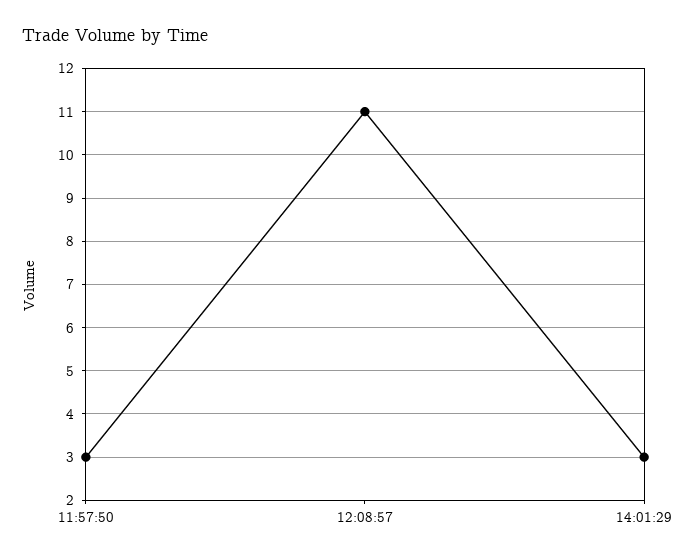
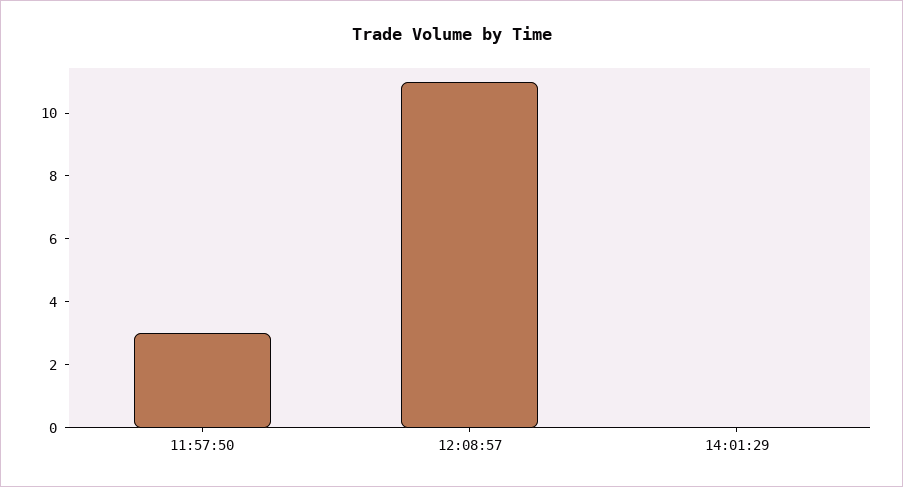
  {
    "11:57:50": 3,
    "12:08:57": 11,
-   "14:01:29": 3
+   "14:01:29": 0
  }

